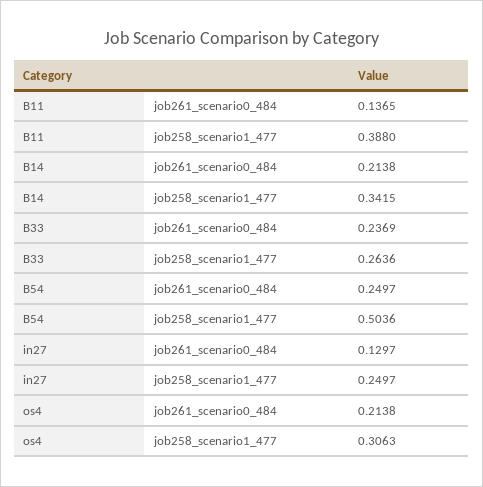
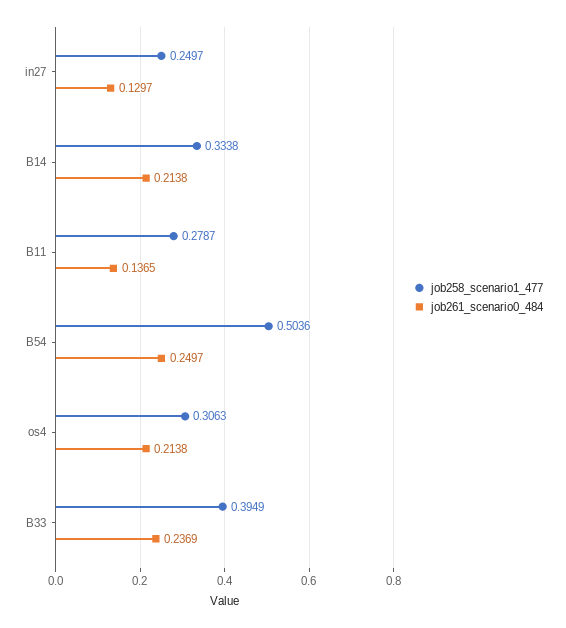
  {
    "job261_scenario0_484": {
      "B11": 0.1365,
      "B14": 0.2138,
      "B33": 0.2369,
      "B54": 0.2497,
      "in27": 0.1297,
      "os4": 0.2138
    },
    "job258_scenario1_477": {
-     "B11": 0.388,
+     "B11": 0.2787,
-     "B14": 0.3415,
+     "B14": 0.3338,
-     "B33": 0.2636,
+     "B33": 0.3949,
      "B54": 0.5036,
      "in27": 0.2497,
      "os4": 0.3063
    }
  }

